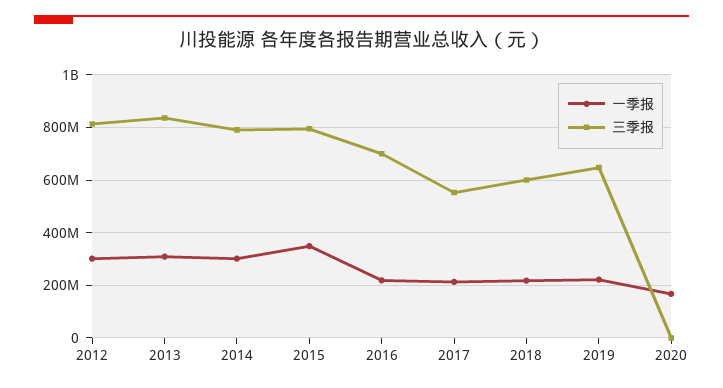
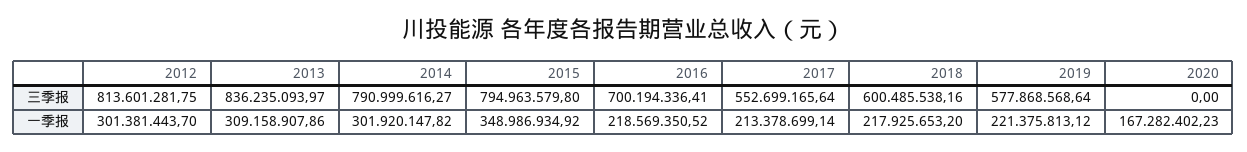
  {
    "一季报": {
      "2012": 301381443.7,
      "2013": 309158907.86,
      "2014": 301920147.82,
      "2015": 348986934.92,
      "2016": 218569350.52,
      "2017": 213378699.14,
      "2018": 217925653.2,
      "2019": 221375813.12,
      "2020": 167282402.23
    },
    "三季报": {
      "2012": 813601281.75,
      "2013": 836235093.97,
      "2014": 790999616.27,
      "2015": 794963579.8,
      "2016": 700194336.41,
      "2017": 552699165.64,
      "2018": 600485538.16,
-     "2019": 650000000,
+     "2019": 577868568.64,
      "2020": 0
    }
  }

